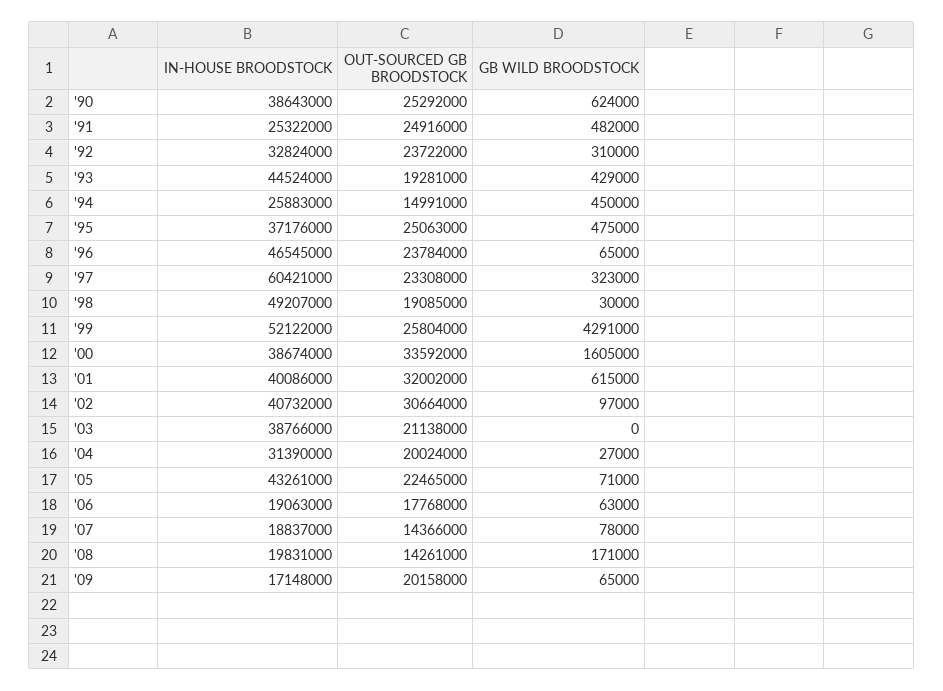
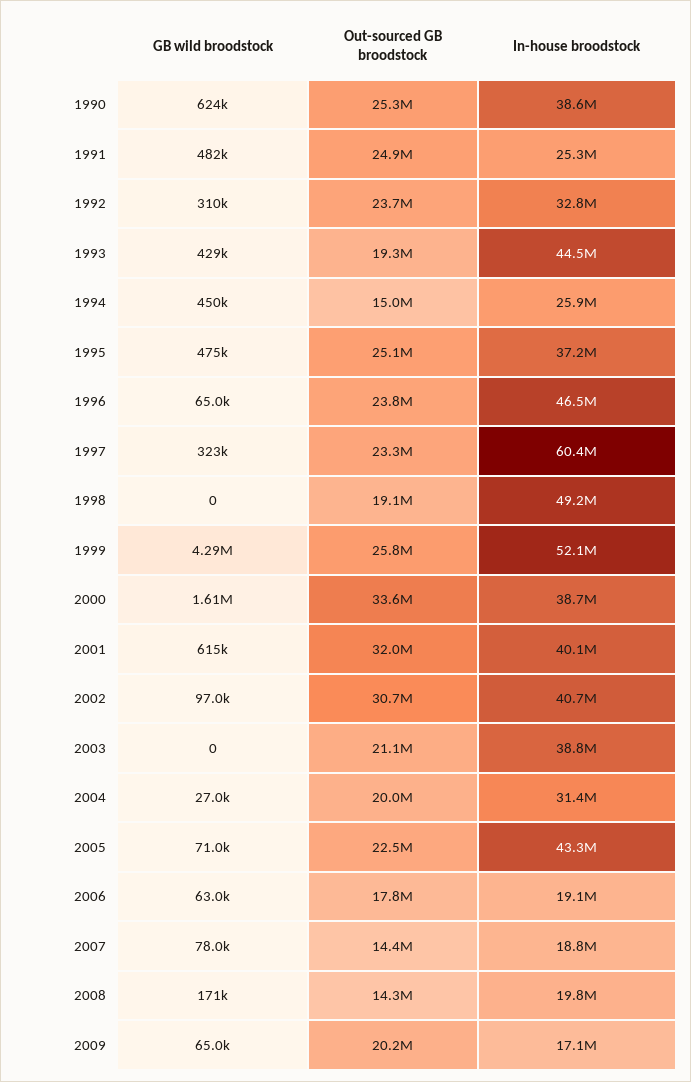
  {
    "IN-HOUSE BROODSTOCK": {
      "'90": 38643000,
      "'91": 25322000,
      "'92": 32824000,
      "'93": 44524000,
      "'94": 25883000,
      "'95": 37176000,
      "'96": 46545000,
      "'97": 60421000,
      "'98": 49207000,
      "'99": 52122000,
      "'00": 38674000,
      "'01": 40086000,
      "'02": 40732000,
      "'03": 38766000,
      "'04": 31390000,
      "'05": 43261000,
      "'06": 19063000,
      "'07": 18837000,
      "'08": 19831000,
      "'09": 17148000
    },
    "OUT-SOURCED GB BROODSTOCK": {
      "'90": 25292000,
      "'91": 24916000,
      "'92": 23722000,
      "'93": 19281000,
      "'94": 14991000,
      "'95": 25063000,
      "'96": 23784000,
      "'97": 23308000,
      "'98": 19085000,
      "'99": 25804000,
      "'00": 33592000,
      "'01": 32002000,
      "'02": 30664000,
      "'03": 21138000,
      "'04": 20024000,
      "'05": 22465000,
      "'06": 17768000,
      "'07": 14366000,
      "'08": 14261000,
      "'09": 20158000
    },
    "GB WILD BROODSTOCK": {
      "'90": 624000,
      "'91": 482000,
      "'92": 310000,
      "'93": 429000,
      "'94": 450000,
      "'95": 475000,
      "'96": 65000,
      "'97": 323000,
-     "'98": 30000,
+     "'98": 0,
      "'99": 4291000,
      "'00": 1605000,
      "'01": 615000,
      "'02": 97000,
      "'03": 0,
      "'04": 27000,
      "'05": 71000,
      "'06": 63000,
      "'07": 78000,
      "'08": 171000,
      "'09": 65000
    }
  }

